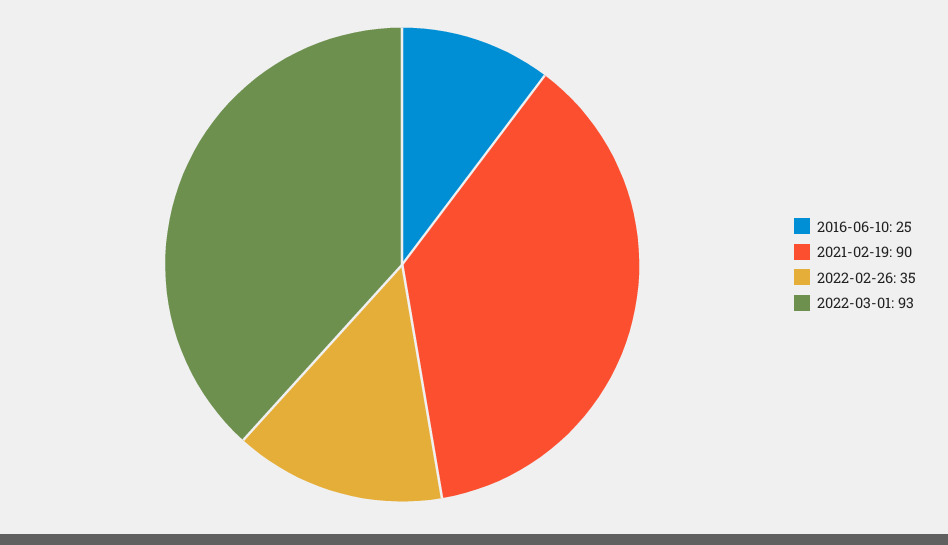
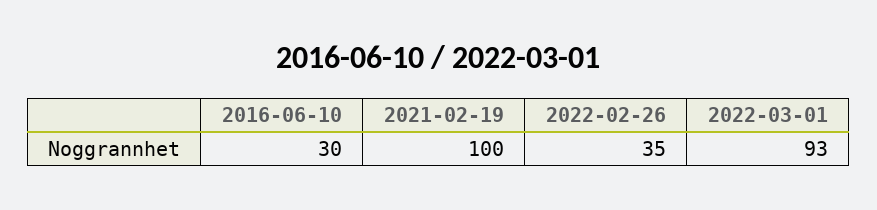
  {
-   "2016-06-10": 25,
+   "2016-06-10": 30,
-   "2021-02-19": 90,
+   "2021-02-19": 100,
    "2022-02-26": 35,
    "2022-03-01": 93
  }

